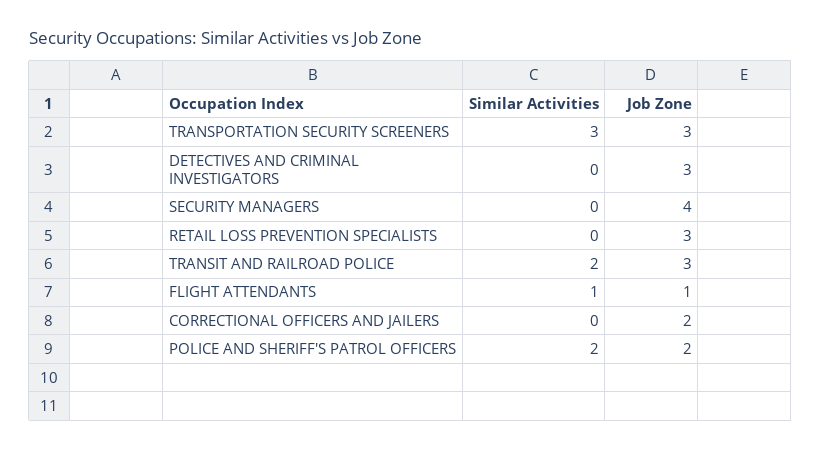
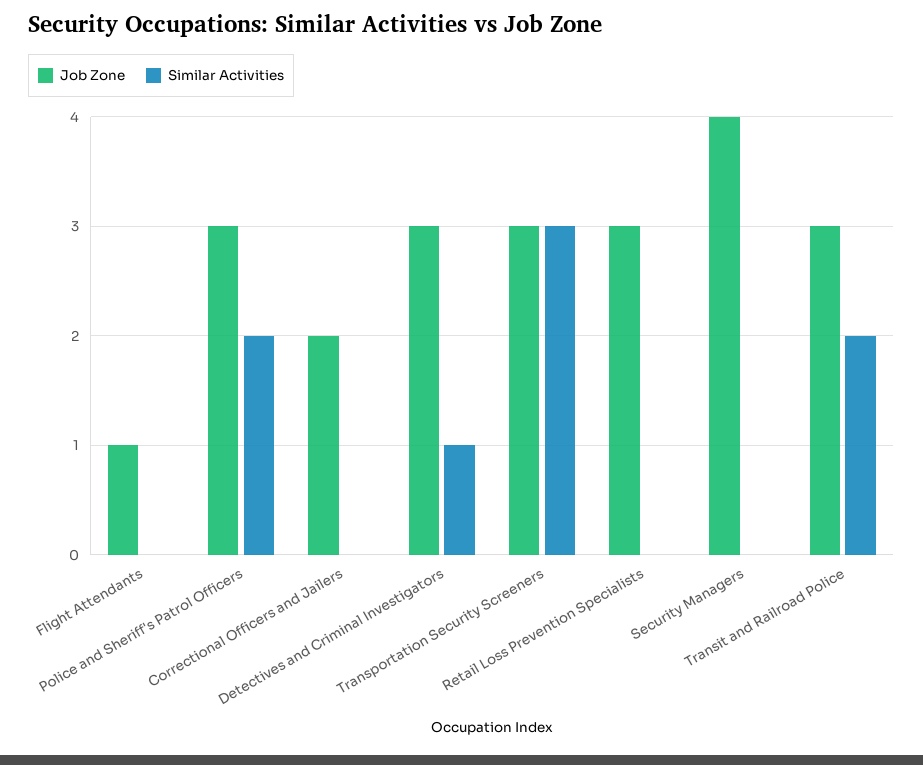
  {
    "Similar Activities": {
      "TRANSPORTATION SECURITY SCREENERS": 3,
-     "DETECTIVES AND CRIMINAL INVESTIGATORS": 0,
+     "DETECTIVES AND CRIMINAL INVESTIGATORS": 1,
      "SECURITY MANAGERS": 0,
      "RETAIL LOSS PREVENTION SPECIALISTS": 0,
      "TRANSIT AND RAILROAD POLICE": 2,
-     "FLIGHT ATTENDANTS": 1,
+     "FLIGHT ATTENDANTS": 0,
      "CORRECTIONAL OFFICERS AND JAILERS": 0,
      "POLICE AND SHERIFF'S PATROL OFFICERS": 2
    },
    "Job Zone": {
      "TRANSPORTATION SECURITY SCREENERS": 3,
      "DETECTIVES AND CRIMINAL INVESTIGATORS": 3,
      "SECURITY MANAGERS": 4,
      "RETAIL LOSS PREVENTION SPECIALISTS": 3,
      "TRANSIT AND RAILROAD POLICE": 3,
      "FLIGHT ATTENDANTS": 1,
      "CORRECTIONAL OFFICERS AND JAILERS": 2,
-     "POLICE AND SHERIFF'S PATROL OFFICERS": 2
+     "POLICE AND SHERIFF'S PATROL OFFICERS": 3
    }
  }

